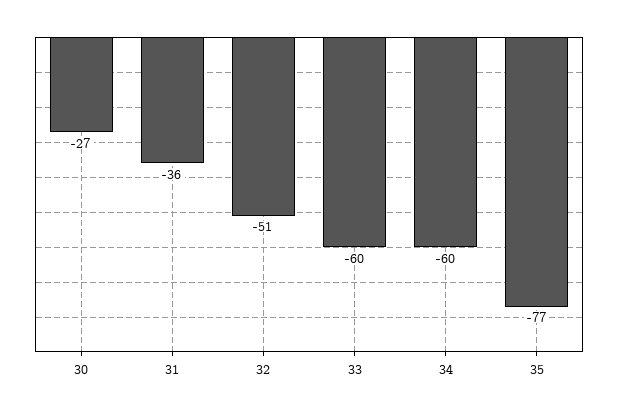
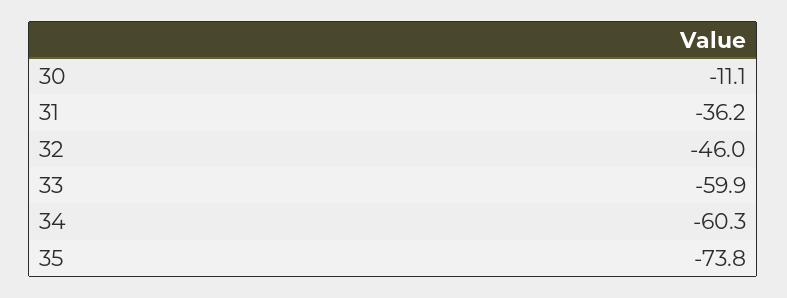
  {
-   "30": -27,
+   "30": -11.1,
    "31": -36.2,
-   "32": -51,
+   "32": -46,
    "33": -59.9,
    "34": -60.3,
-   "35": -77
+   "35": -73.8
  }

